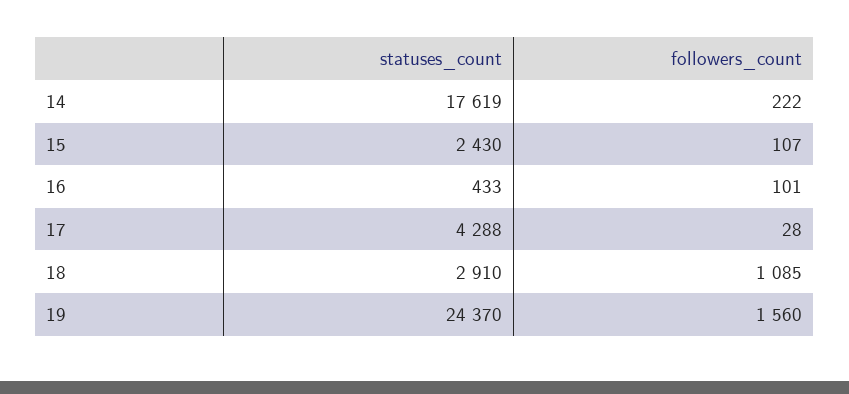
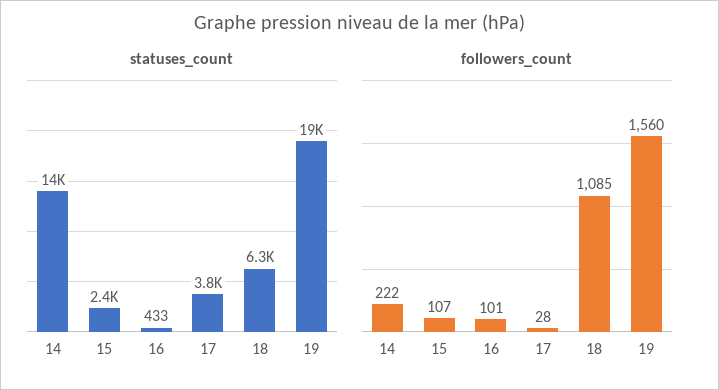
  {
    "statuses_count": {
-     "14": 17619,
+     "14": 14000,
      "15": 2430,
      "16": 433,
-     "17": 4288,
+     "17": 3800,
-     "18": 2910,
+     "18": 6300,
-     "19": 24370
+     "19": 19000
    },
    "followers_count": {
      "14": 222,
      "15": 107,
      "16": 101,
      "17": 28,
      "18": 1085,
      "19": 1560
    }
  }

